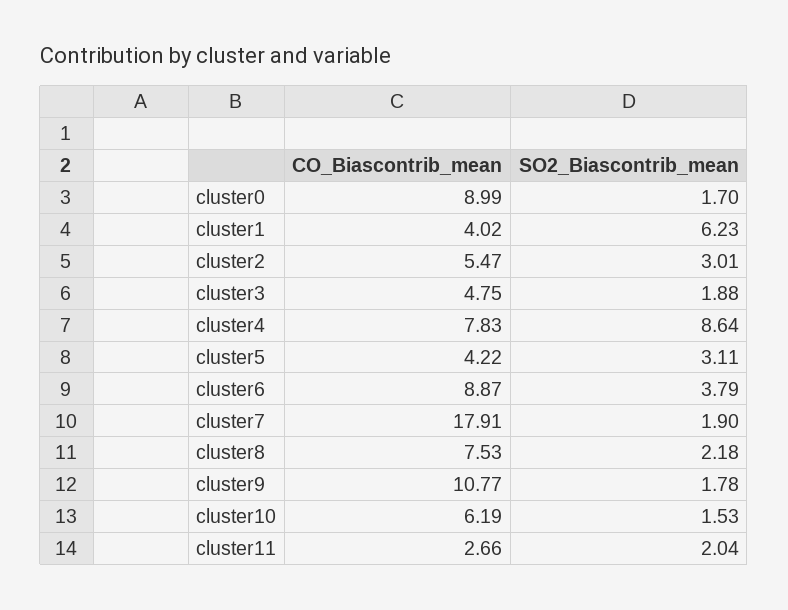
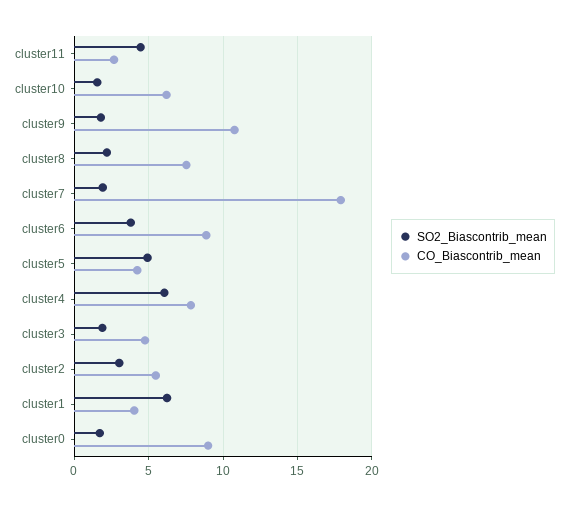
  {
    "CO_Biascontrib_mean": {
      "cluster0": 8.99,
      "cluster1": 4.02,
      "cluster2": 5.47,
      "cluster3": 4.75,
      "cluster4": 7.83,
      "cluster5": 4.22,
      "cluster6": 8.87,
      "cluster7": 17.91,
      "cluster8": 7.53,
      "cluster9": 10.77,
      "cluster10": 6.19,
      "cluster11": 2.66
    },
    "SO2_Biascontrib_mean": {
      "cluster0": 1.7,
      "cluster1": 6.23,
      "cluster2": 3.01,
      "cluster3": 1.88,
-     "cluster4": 8.64,
+     "cluster4": 6,
-     "cluster5": 3.11,
+     "cluster5": 5,
      "cluster6": 3.79,
      "cluster7": 1.9,
      "cluster8": 2.18,
      "cluster9": 1.78,
      "cluster10": 1.53,
-     "cluster11": 2.04
+     "cluster11": 4.5
    }
  }

